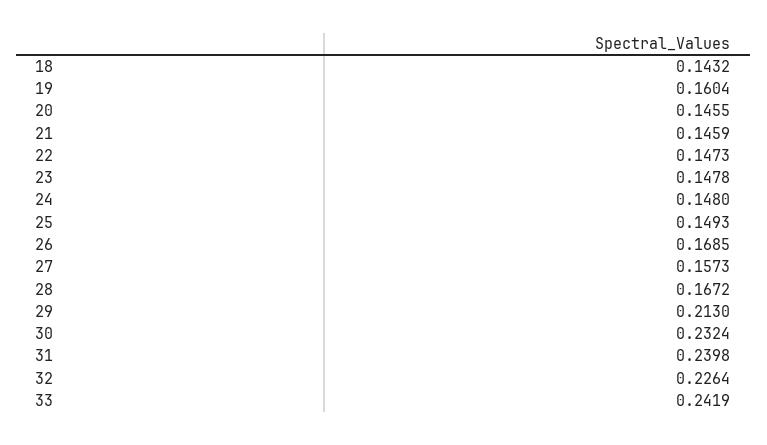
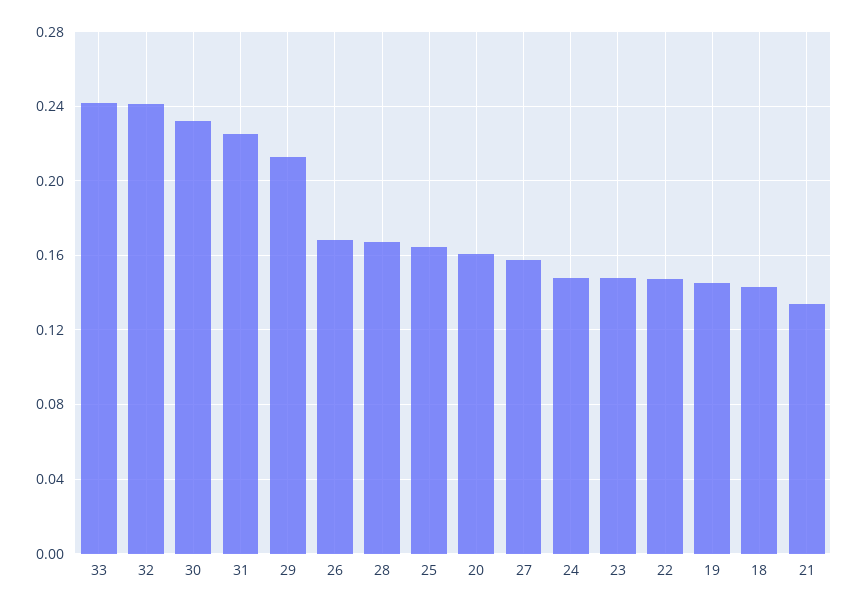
  {
    "18": 0.1432,
-   "19": 0.1604,
+   "19": 0.145,
-   "20": 0.1455,
+   "20": 0.16,
-   "21": 0.1459,
+   "21": 0.135,
    "22": 0.1473,
    "23": 0.1478,
    "24": 0.148,
-   "25": 0.1493,
+   "25": 0.165,
    "26": 0.1685,
    "27": 0.1573,
    "28": 0.1672,
    "29": 0.213,
    "30": 0.2324,
-   "31": 0.2398,
+   "31": 0.225,
-   "32": 0.2264,
+   "32": 0.24,
    "33": 0.2419
  }

